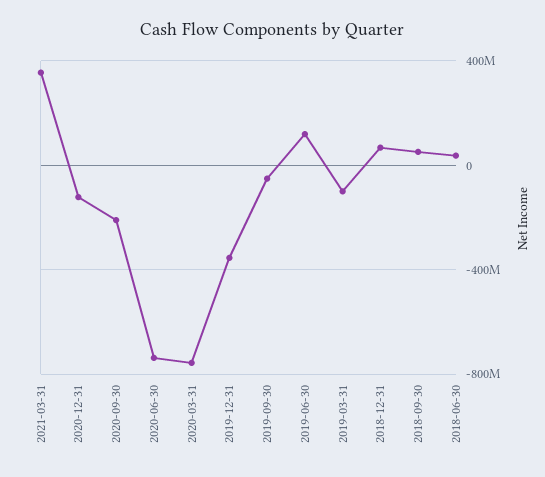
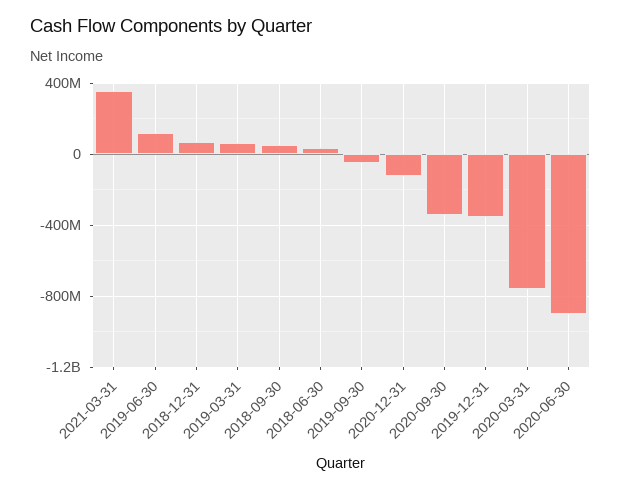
  {
    "2021-03-31": 350000000,
    "2020-12-31": -100000000,
-   "2020-09-30": -200000000,
+   "2020-09-30": -350000000,
-   "2020-06-30": -750000000,
+   "2020-06-30": -900000000,
    "2020-03-31": -750000000,
    "2019-12-31": -350000000,
    "2019-09-30": -50000000,
    "2019-06-30": 100000000,
-   "2019-03-31": -100000000,
+   "2019-03-31": 50000000,
    "2018-12-31": 50000000,
    "2018-09-30": 50000000,
    "2018-06-30": 50000000
  }

